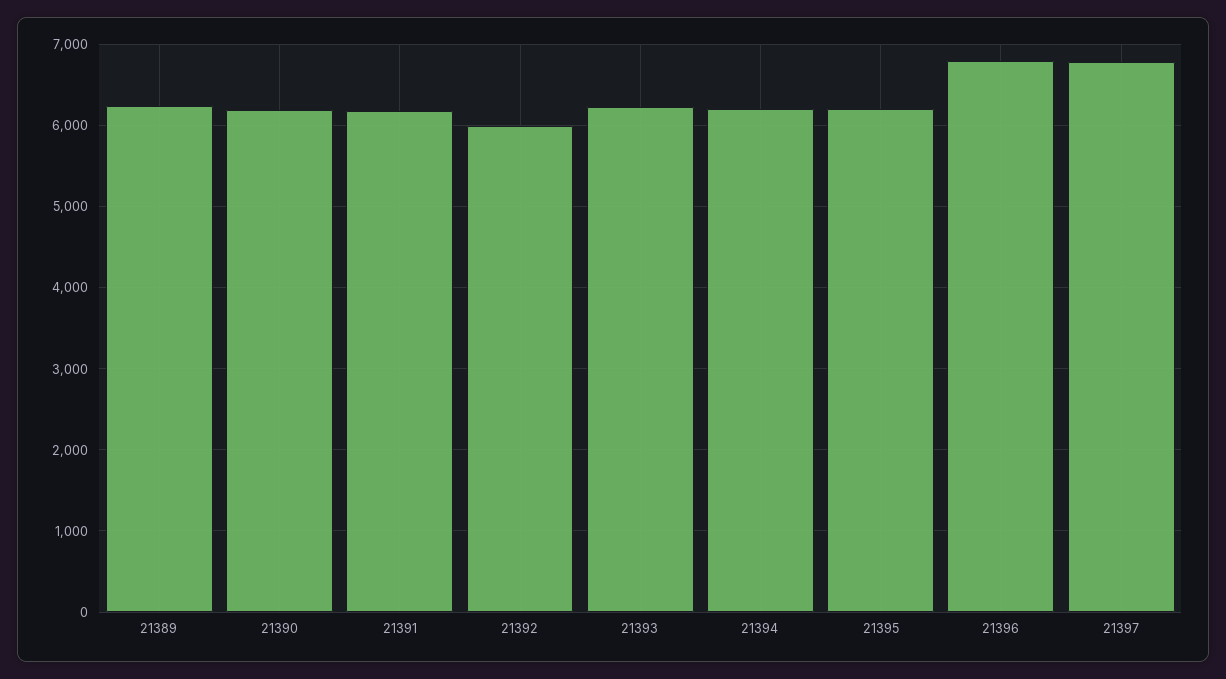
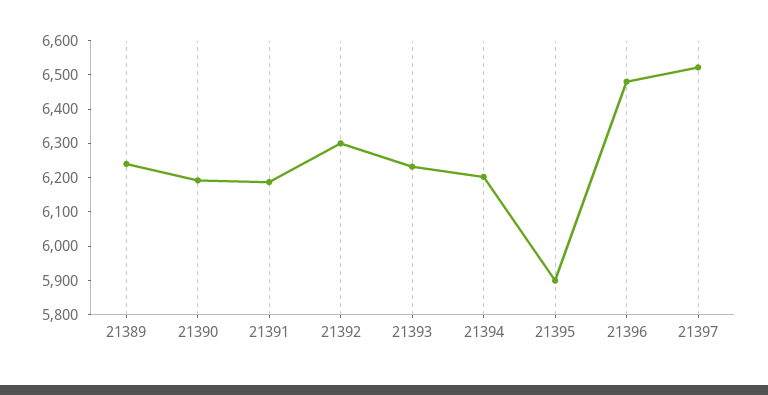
  {
    "21389": 6250,
    "21390": 6200,
    "21391": 6175,
-   "21392": 6000,
+   "21392": 6300,
    "21393": 6225,
    "21394": 6200,
-   "21395": 6200,
+   "21395": 5900,
-   "21396": 6800,
+   "21396": 6475,
-   "21397": 6800
+   "21397": 6525
  }

